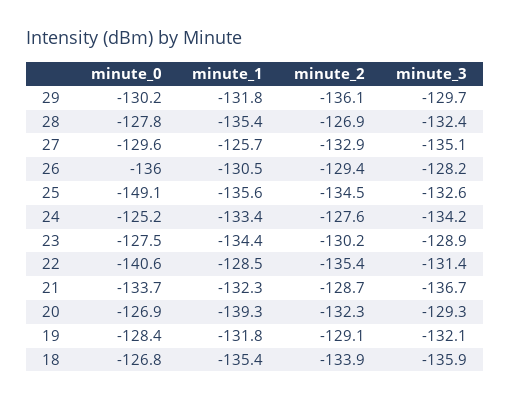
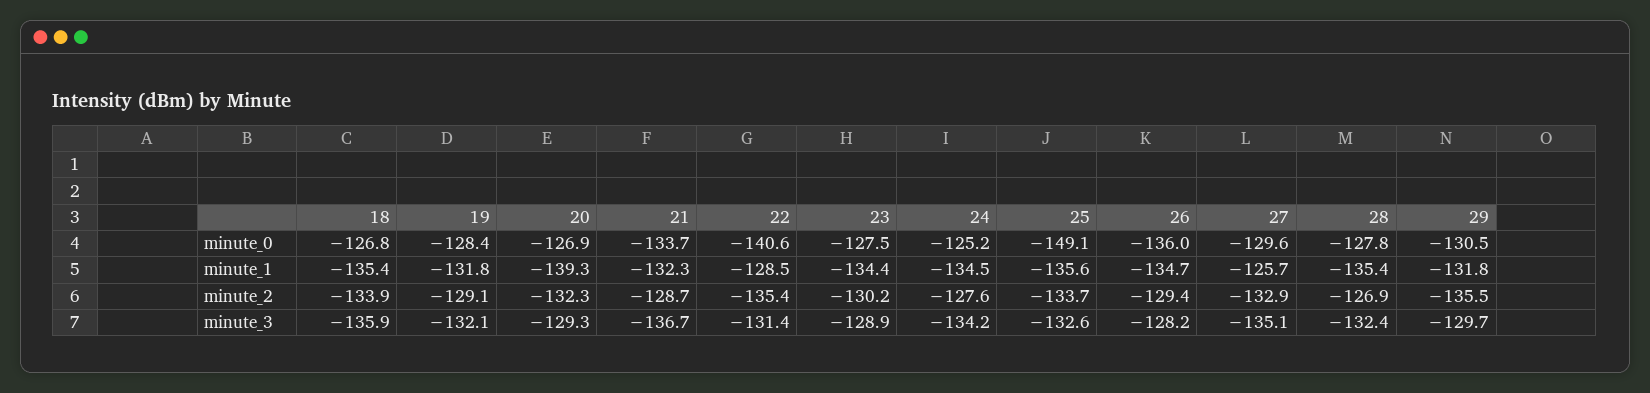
  {
    "minute_0": {
-     "29": -130.2,
+     "29": -130.5,
      "28": -127.8,
      "27": -129.6,
      "26": -136,
      "25": -149.1,
      "24": -125.2,
      "23": -127.5,
      "22": -140.6,
      "21": -133.7,
      "20": -126.9,
      "19": -128.4,
      "18": -126.8
    },
    "minute_1": {
      "29": -131.8,
      "28": -135.4,
      "27": -125.7,
-     "26": -130.5,
+     "26": -134.7,
      "25": -135.6,
-     "24": -133.4,
+     "24": -134.5,
      "23": -134.4,
      "22": -128.5,
      "21": -132.3,
      "20": -139.3,
      "19": -131.8,
      "18": -135.4
    },
    "minute_2": {
-     "29": -136.1,
+     "29": -135.5,
      "28": -126.9,
      "27": -132.9,
      "26": -129.4,
-     "25": -134.5,
+     "25": -133.7,
      "24": -127.6,
      "23": -130.2,
      "22": -135.4,
      "21": -128.7,
      "20": -132.3,
      "19": -129.1,
      "18": -133.9
    },
    "minute_3": {
      "29": -129.7,
      "28": -132.4,
      "27": -135.1,
      "26": -128.2,
      "25": -132.6,
      "24": -134.2,
      "23": -128.9,
      "22": -131.4,
      "21": -136.7,
      "20": -129.3,
      "19": -132.1,
      "18": -135.9
    }
  }

